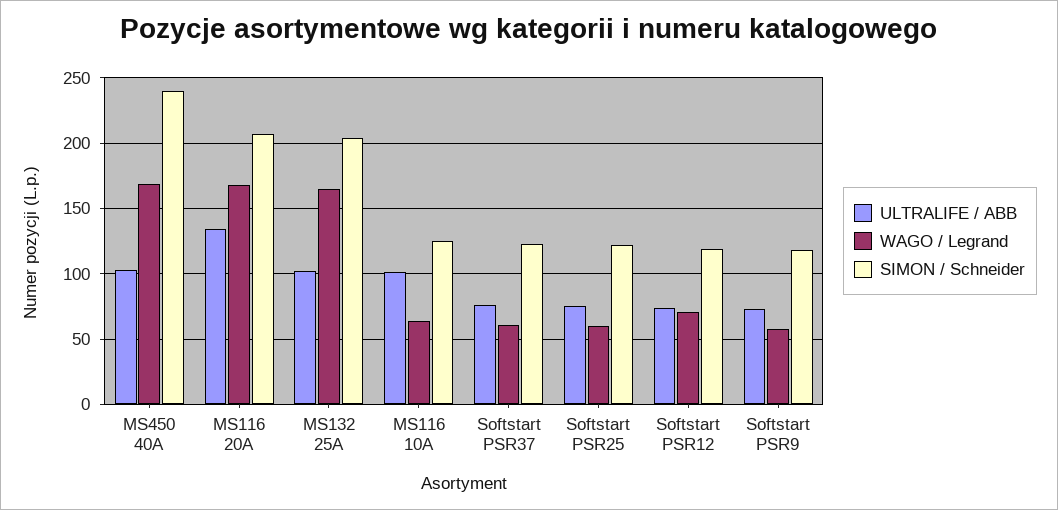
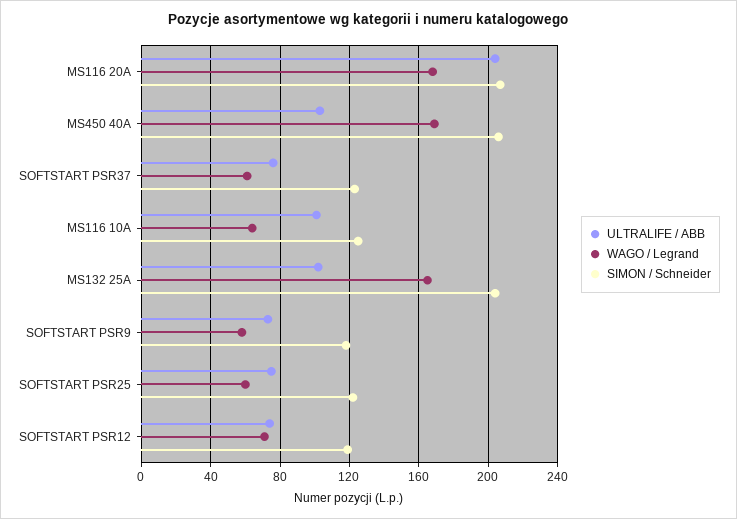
  {
    "ULTRALIFE / ABB": {
      "MS450 40A": 105,
-     "MS116 20A": 135,
+     "MS116 20A": 205,
      "MS132 25A": 100,
      "MS116 10A": 100,
      "Softstart PSR37": 75,
      "Softstart PSR25": 75,
      "Softstart PSR12": 75,
      "Softstart PSR9": 75
    },
    "WAGO / Legrand": {
      "MS450 40A": 170,
      "MS116 20A": 170,
      "MS132 25A": 165,
      "MS116 10A": 65,
      "Softstart PSR37": 60,
      "Softstart PSR25": 60,
      "Softstart PSR12": 70,
      "Softstart PSR9": 60
    },
    "SIMON / Schneider": {
-     "MS450 40A": 240,
+     "MS450 40A": 205,
      "MS116 20A": 205,
      "MS132 25A": 205,
      "MS116 10A": 125,
      "Softstart PSR37": 125,
      "Softstart PSR25": 120,
      "Softstart PSR12": 120,
      "Softstart PSR9": 120
    }
  }

